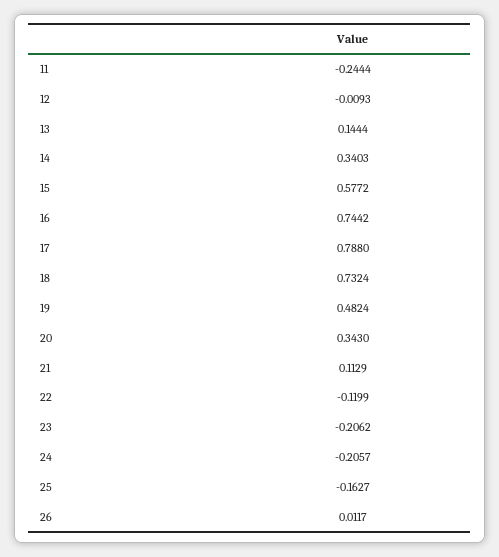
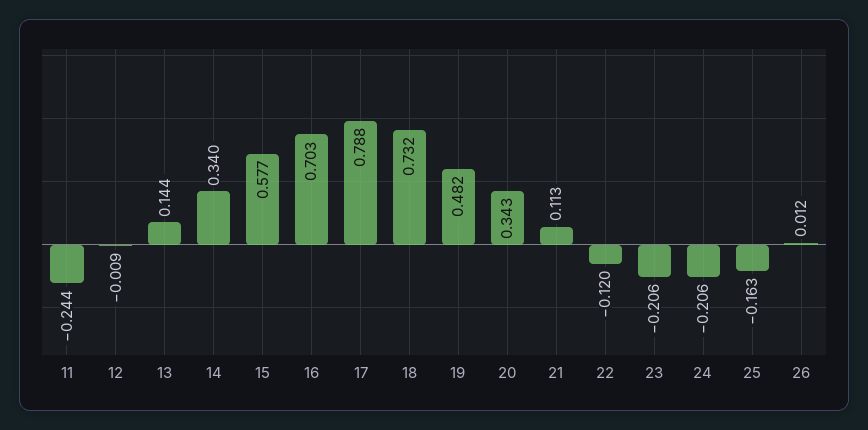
  {
    "11": -0.2444,
    "12": -0.0093,
    "13": 0.1444,
    "14": 0.3403,
    "15": 0.5772,
-   "16": 0.7442,
+   "16": 0.703,
    "17": 0.788,
    "18": 0.7324,
    "19": 0.4824,
    "20": 0.343,
    "21": 0.1129,
    "22": -0.1199,
    "23": -0.2062,
    "24": -0.2057,
    "25": -0.1627,
    "26": 0.0117
  }

